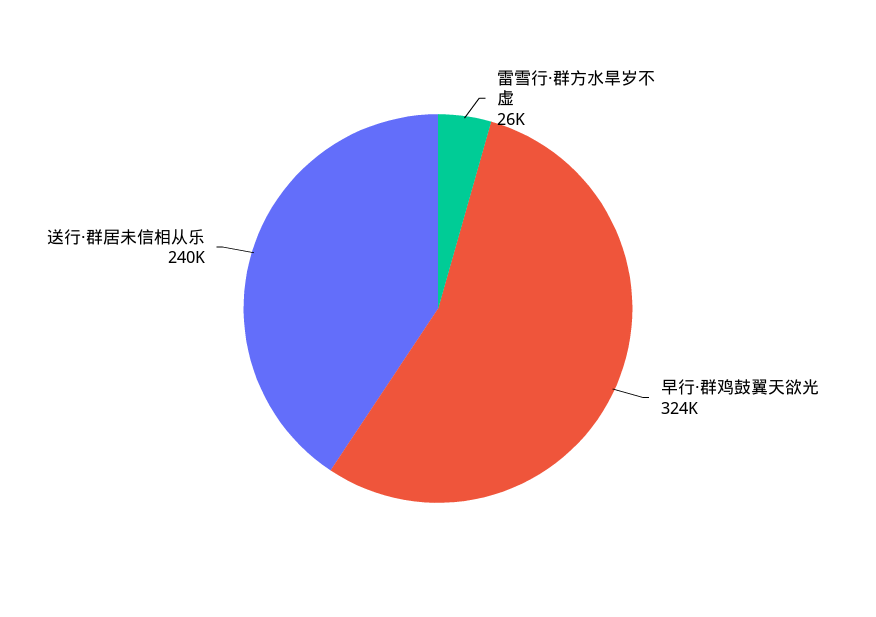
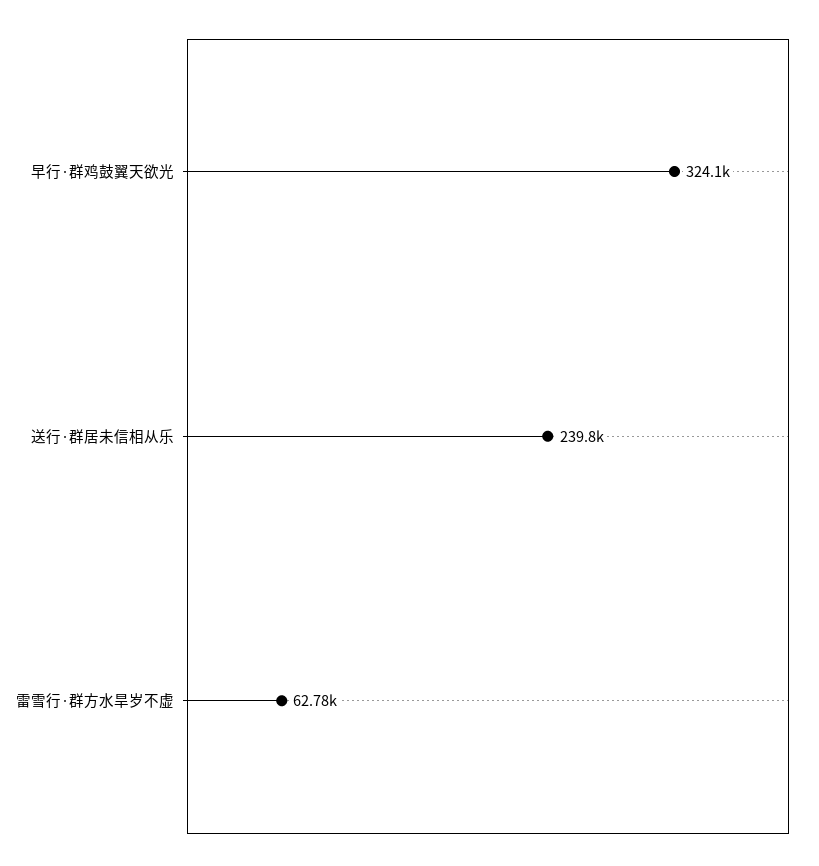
  {
-   "雷雪行·群方水旱岁不虚": 26000,
+   "雷雪行·群方水旱岁不虚": 62780,
    "早行·群鸡鼓翼天欲光": 324100,
    "送行·群居未信相从乐": 239800
  }

